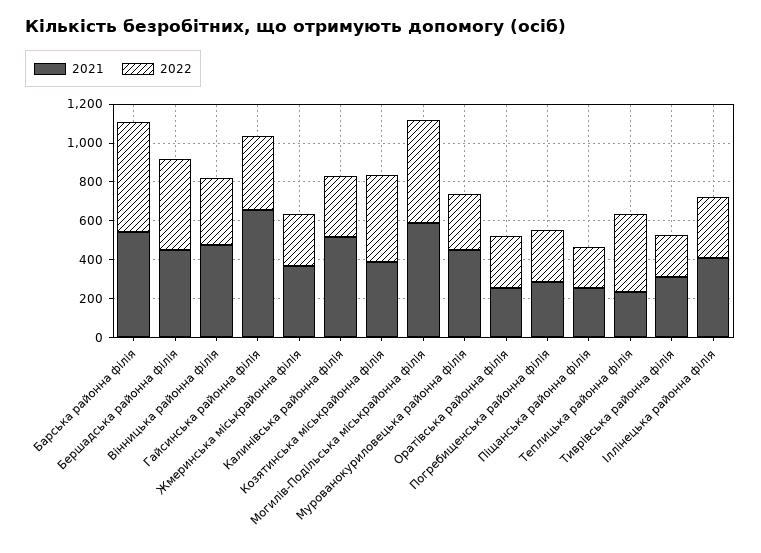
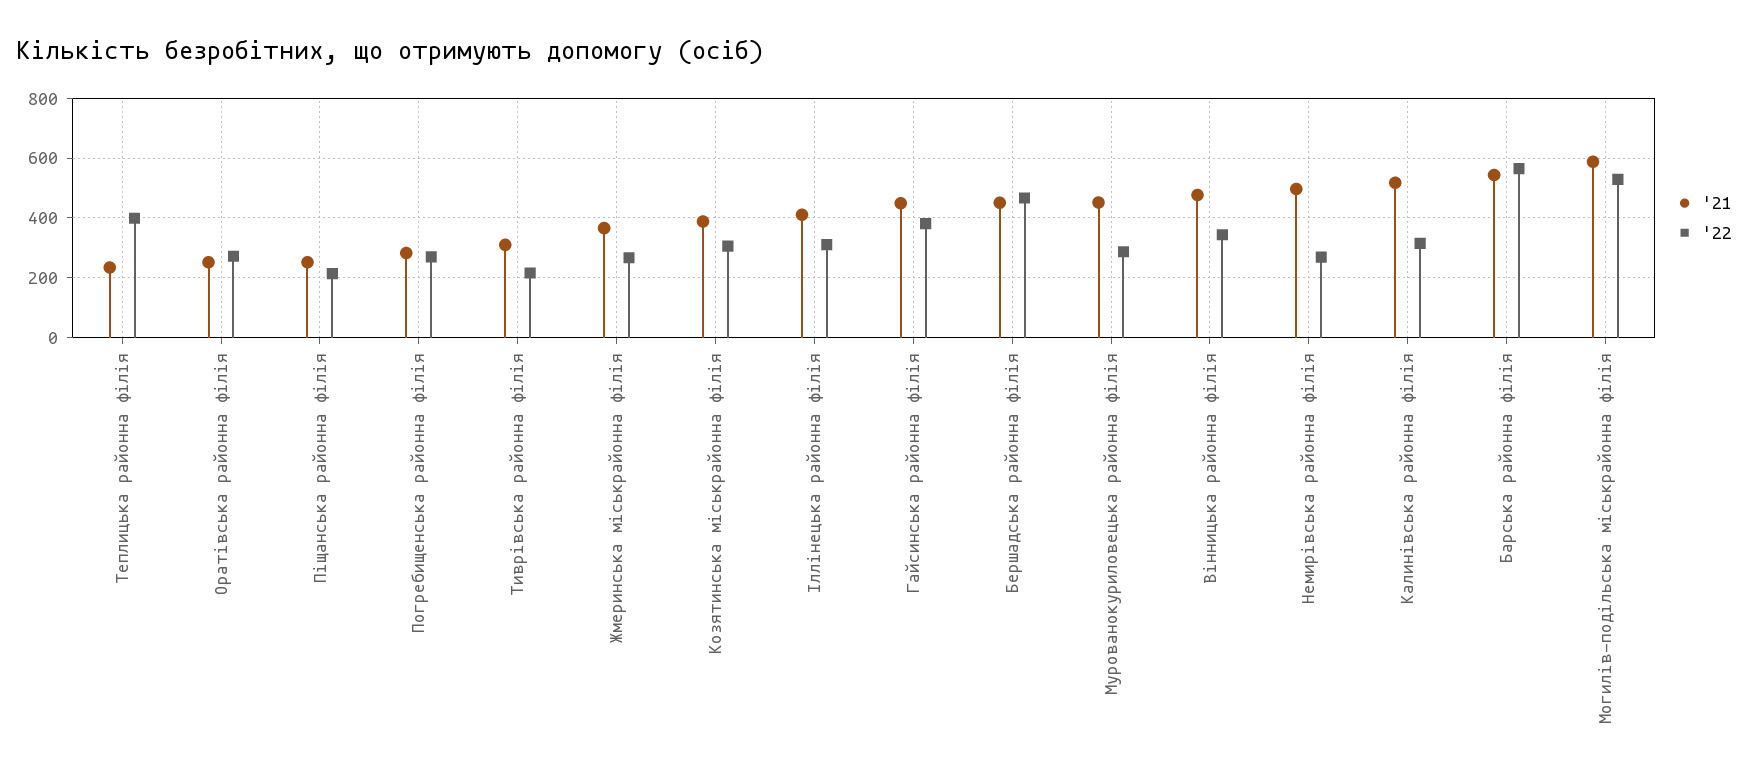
  {
    "2021": {
      "Барська районна філія": 550,
      "Бершадська районна філія": 450,
      "Вінницька районна філія": 475,
-     "Гайсинська районна філія": 650,
+     "Гайсинська районна філія": 450,
      "Жмеринська міськрайонна філія": 375,
      "Калинівська районна філія": 525,
      "Козятинська міськрайонна філія": 400,
      "Могилів-Подільська міськрайонна філія": 600,
      "Мурованокуриловецька районна філія": 450,
      "Оратівська районна філія": 250,
      "Погребищенська районна філія": 275,
      "Піщанська районна філія": 250,
      "Теплицька районна філія": 225,
      "Тиврівська районна філія": 300,
-     "Іллінецька районна філія": 400
+     "Іллінецька районна філія": 400,
+     "Немирівська районна філія": 500
    },
    "2022": {
      "Барська районна філія": 575,
      "Бершадська районна філія": 475,
      "Вінницька районна філія": 350,
      "Гайсинська районна філія": 375,
      "Жмеринська міськрайонна філія": 275,
      "Калинівська районна філія": 325,
-     "Козятинська міськрайонна філія": 450,
+     "Козятинська міськрайонна філія": 300,
      "Могилів-Подільська міськрайонна філія": 525,
      "Мурованокуриловецька районна філія": 275,
      "Оратівська районна філія": 275,
      "Погребищенська районна філія": 275,
      "Піщанська районна філія": 225,
      "Теплицька районна філія": 400,
      "Тиврівська районна філія": 225,
-     "Іллінецька районна філія": 300
+     "Іллінецька районна філія": 300,
+     "Немирівська районна філія": 275
    }
  }

